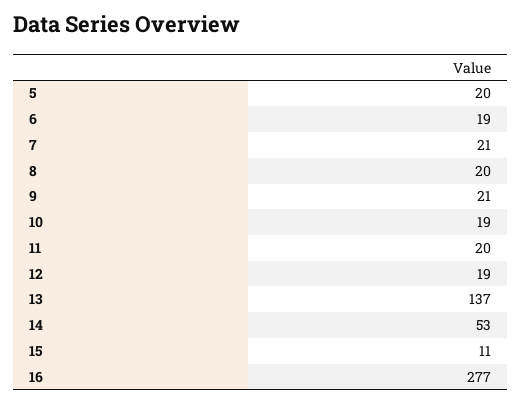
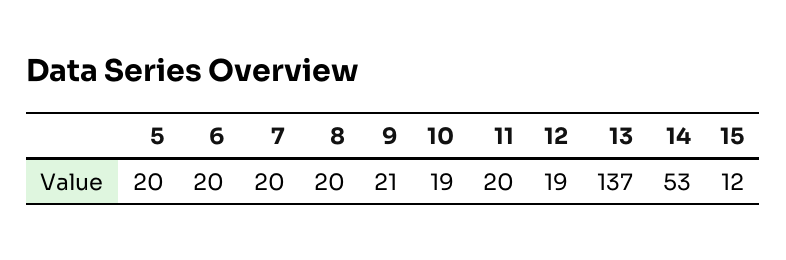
  {
    "5": 20,
-   "6": 19,
+   "6": 20,
-   "7": 21,
+   "7": 20,
    "8": 20,
    "9": 21,
    "10": 19,
    "11": 20,
    "12": 19,
    "13": 137,
    "14": 53,
-   "15": 11,
+   "15": 12
-   "16": 277
  }

